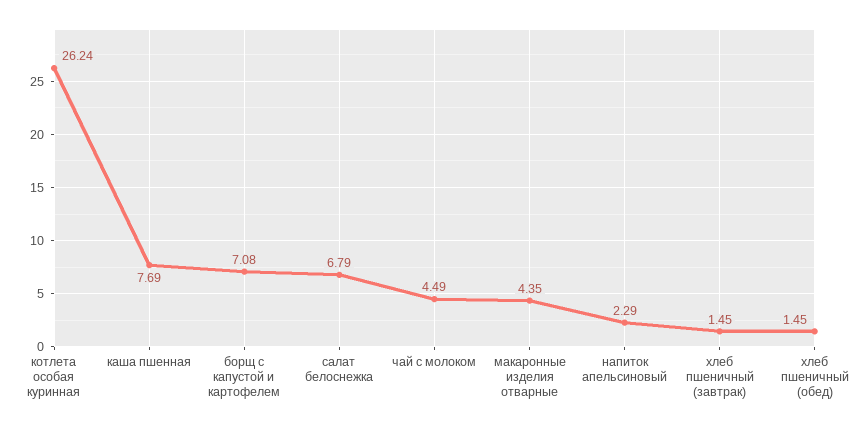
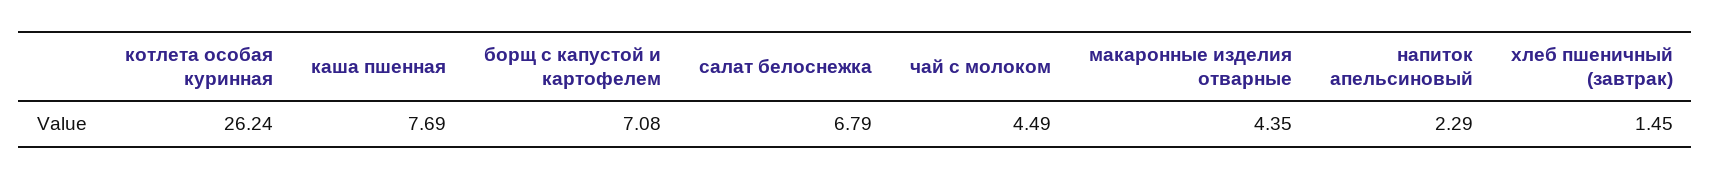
  {
    "котлета особая куринная": 26.24,
    "каша пшенная": 7.69,
    "борщ с капустой и картофелем": 7.08,
    "салат белоснежка": 6.79,
    "чай с молоком": 4.49,
    "макаронные изделия отварные": 4.35,
    "напиток апельсиновый": 2.29,
-   "хлеб пшеничный (завтрак)": 1.45,
+   "хлеб пшеничный (завтрак)": 1.45
-   "хлеб пшеничный (обед)": 1.45
  }

